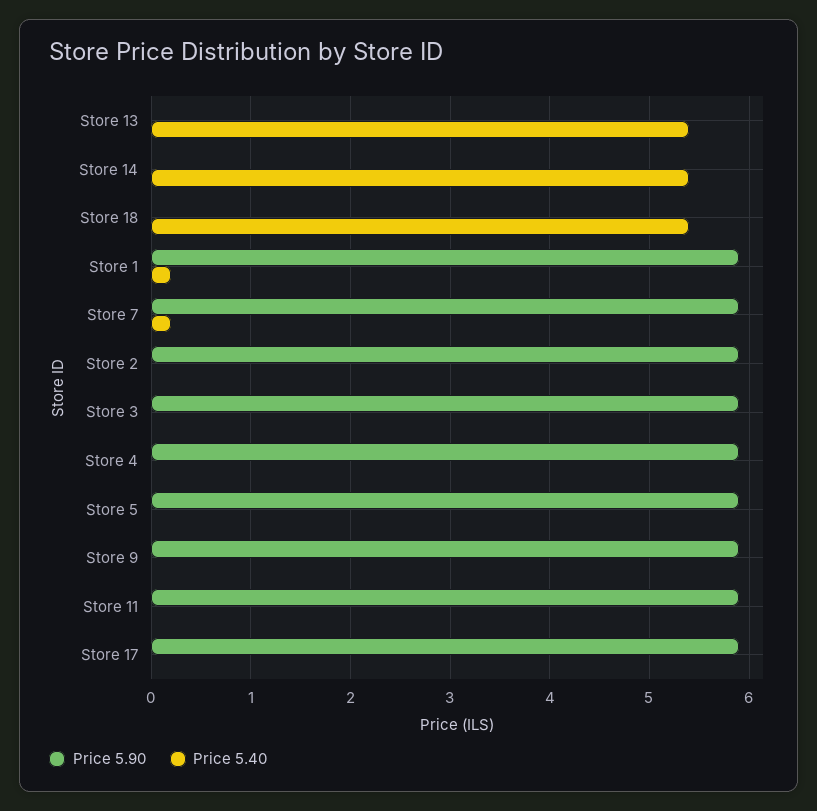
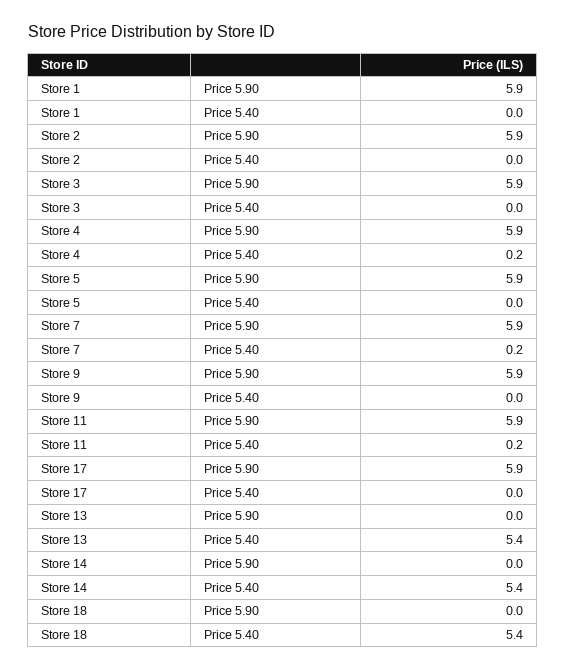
  {
    "Price 5.90": {
      "Store 13": 0,
      "Store 14": 0,
      "Store 18": 0,
      "Store 1": 5.9,
      "Store 7": 5.9,
      "Store 2": 5.9,
      "Store 3": 5.9,
      "Store 4": 5.9,
      "Store 5": 5.9,
      "Store 9": 5.9,
      "Store 11": 5.9,
      "Store 17": 5.9
    },
    "Price 5.40": {
      "Store 13": 5.4,
      "Store 14": 5.4,
      "Store 18": 5.4,
-     "Store 1": 0.2,
+     "Store 1": 0,
      "Store 7": 0.2,
      "Store 2": 0,
      "Store 3": 0,
-     "Store 4": 0,
+     "Store 4": 0.2,
      "Store 5": 0,
      "Store 9": 0,
-     "Store 11": 0,
+     "Store 11": 0.2,
      "Store 17": 0
    }
  }

